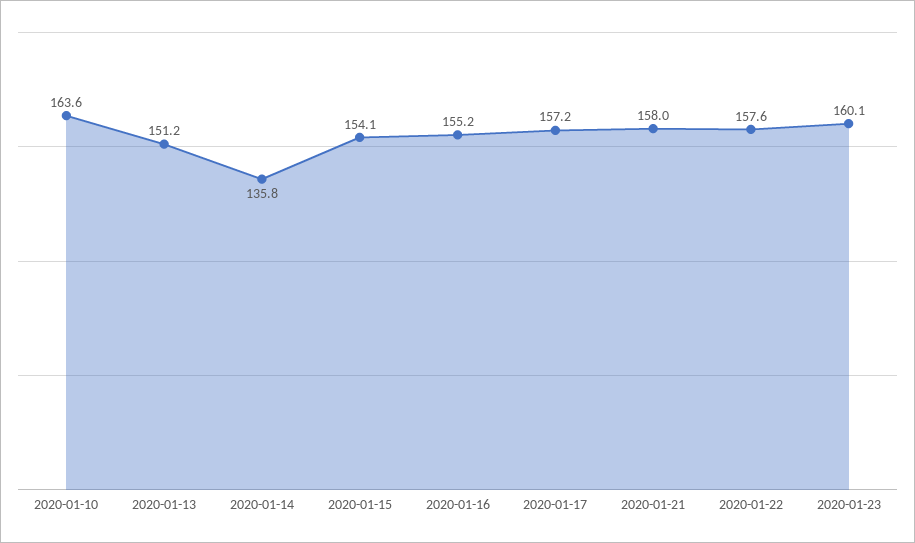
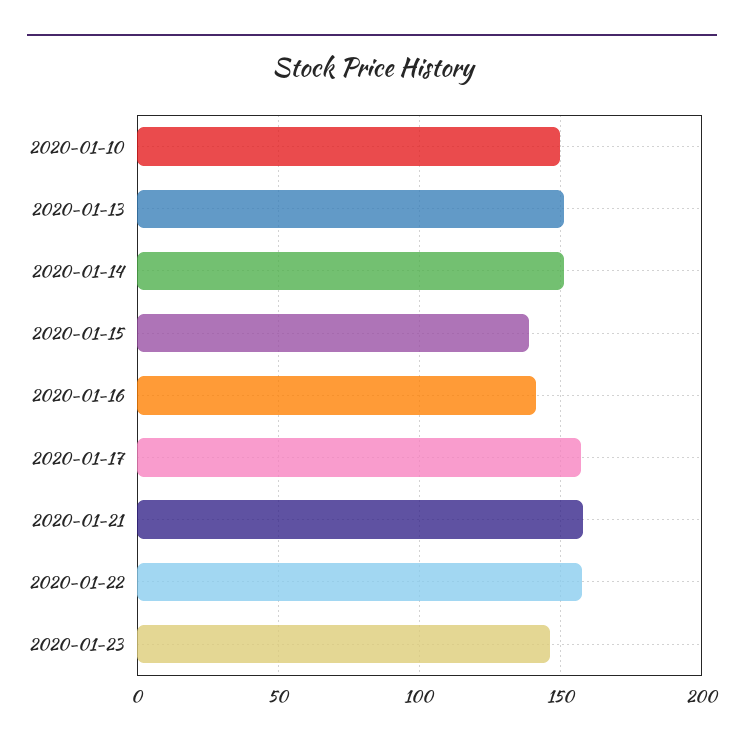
  {
-   "2020-01-10": 163.6,
+   "2020-01-10": 150,
    "2020-01-13": 151.2,
-   "2020-01-14": 135.8,
+   "2020-01-14": 150,
-   "2020-01-15": 154.1,
+   "2020-01-15": 140,
-   "2020-01-16": 155.2,
+   "2020-01-16": 140,
    "2020-01-17": 157.2,
    "2020-01-21": 158,
    "2020-01-22": 157.6,
-   "2020-01-23": 160.1
+   "2020-01-23": 145
  }

